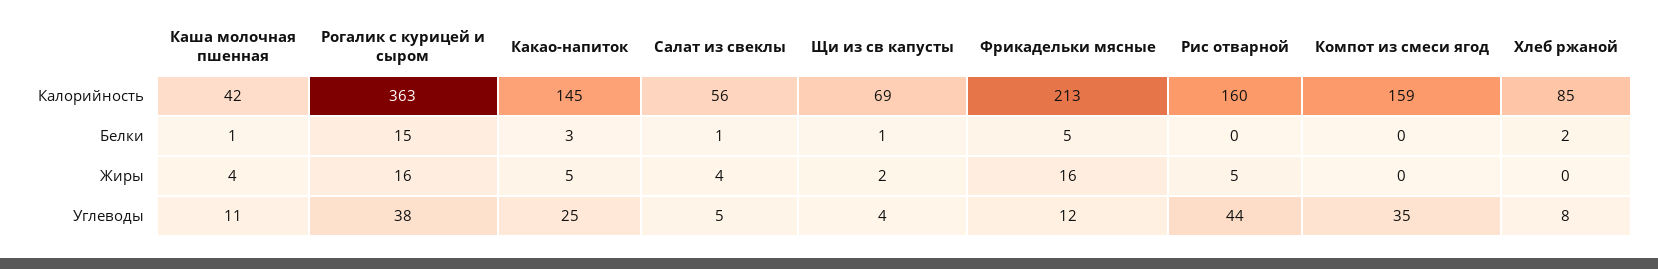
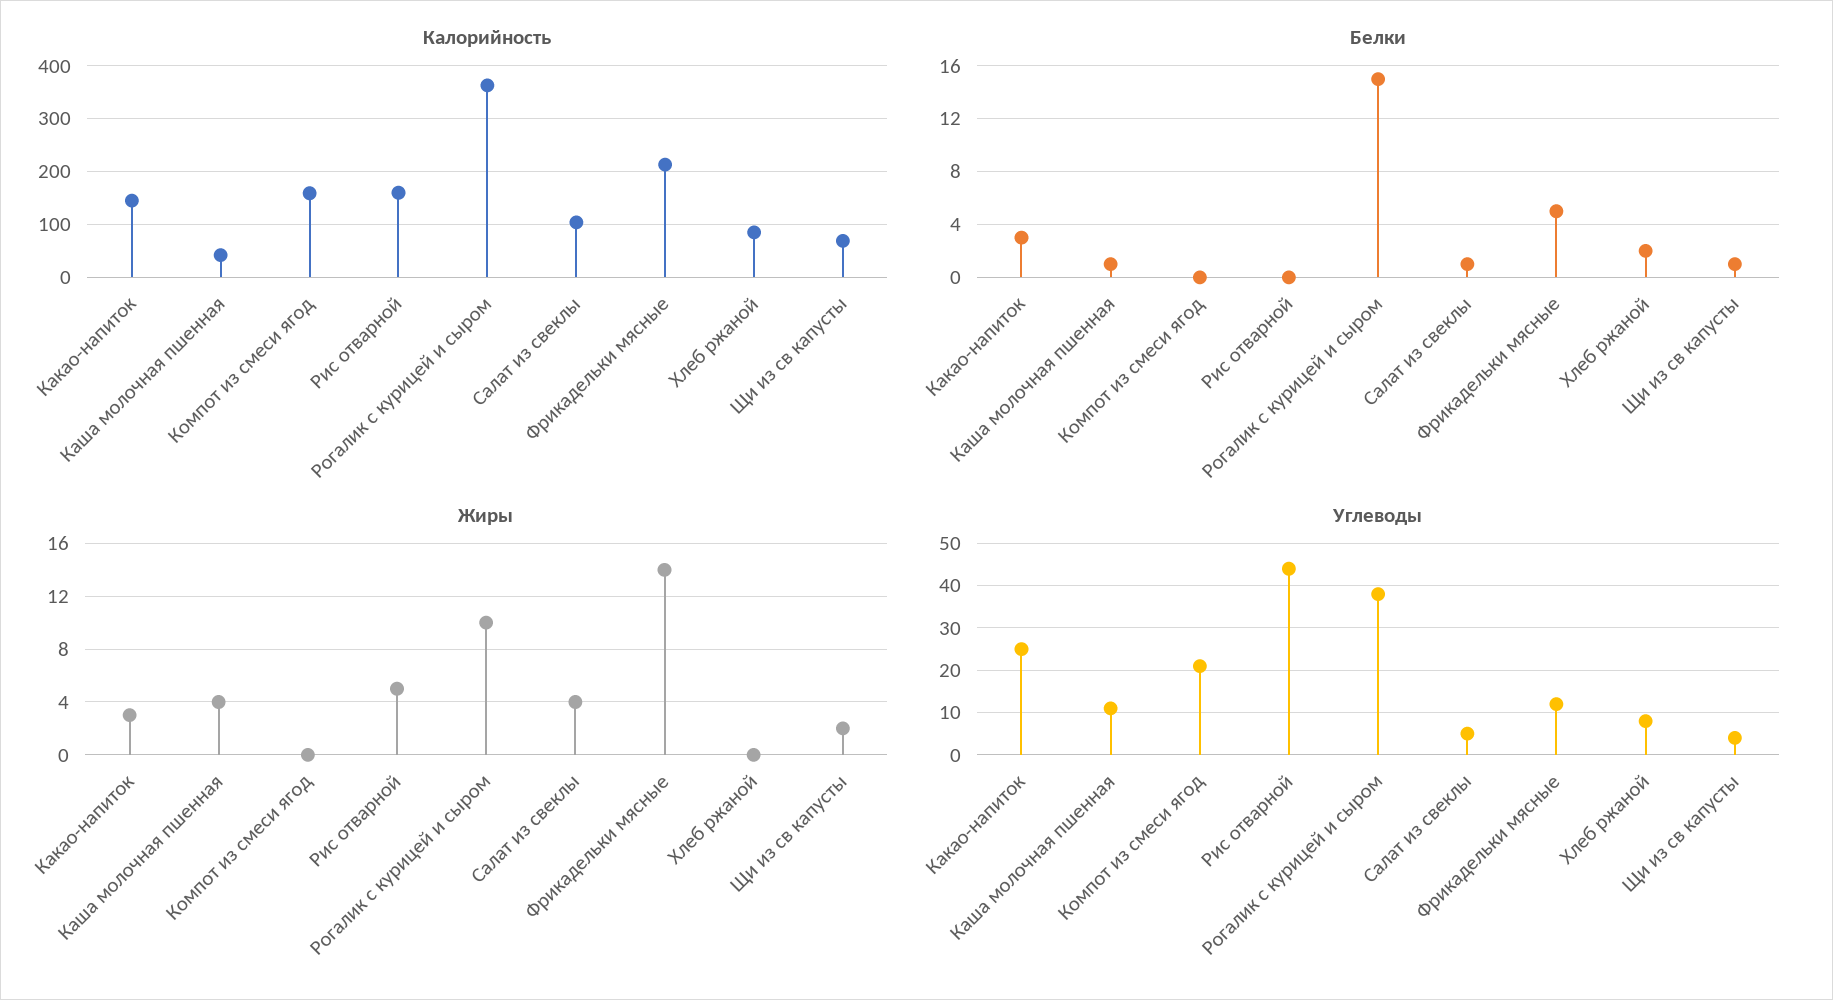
  {
    "Калорийность": {
      "Каша молочная пшенная": 42,
      "Рогалик с курицей и сыром": 363,
      "Какао-напиток": 145,
-     "Салат из свеклы": 56,
+     "Салат из свеклы": 100,
      "Щи из св капусты": 69,
      "Фрикадельки мясные": 213,
      "Рис отварной": 160,
      "Компот из смеси ягод": 159,
      "Хлеб ржаной": 85
    },
    "Белки": {
      "Каша молочная пшенная": 1,
      "Рогалик с курицей и сыром": 15,
      "Какао-напиток": 3,
      "Салат из свеклы": 1,
      "Щи из св капусты": 1,
      "Фрикадельки мясные": 5,
      "Рис отварной": 0,
      "Компот из смеси ягод": 0,
      "Хлеб ржаной": 2
    },
    "Жиры": {
      "Каша молочная пшенная": 4,
-     "Рогалик с курицей и сыром": 16,
+     "Рогалик с курицей и сыром": 10,
-     "Какао-напиток": 5,
+     "Какао-напиток": 3,
      "Салат из свеклы": 4,
      "Щи из св капусты": 2,
-     "Фрикадельки мясные": 16,
+     "Фрикадельки мясные": 14,
      "Рис отварной": 5,
      "Компот из смеси ягод": 0,
      "Хлеб ржаной": 0
    },
    "Углеводы": {
      "Каша молочная пшенная": 11,
      "Рогалик с курицей и сыром": 38,
      "Какао-напиток": 25,
      "Салат из свеклы": 5,
      "Щи из св капусты": 4,
      "Фрикадельки мясные": 12,
      "Рис отварной": 44,
-     "Компот из смеси ягод": 35,
+     "Компот из смеси ягод": 20,
      "Хлеб ржаной": 8
    }
  }

